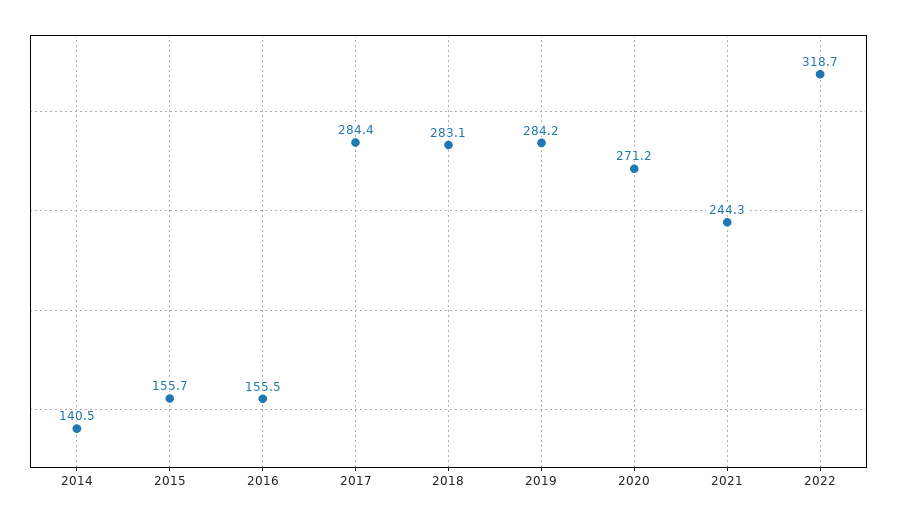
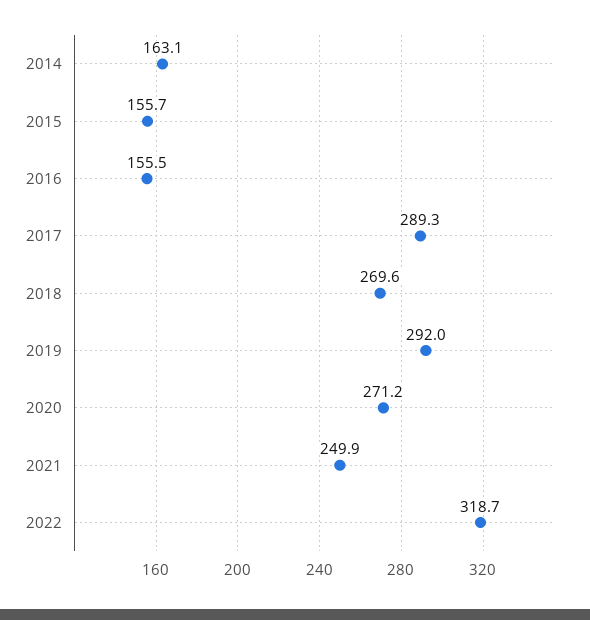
  {
-   "2014": 140.5,
+   "2014": 163.1,
    "2015": 155.7,
    "2016": 155.5,
-   "2017": 284.4,
+   "2017": 289.3,
-   "2018": 283.1,
+   "2018": 269.6,
-   "2019": 284.2,
+   "2019": 292,
    "2020": 271.2,
-   "2021": 244.3,
+   "2021": 249.9,
    "2022": 318.7
  }

